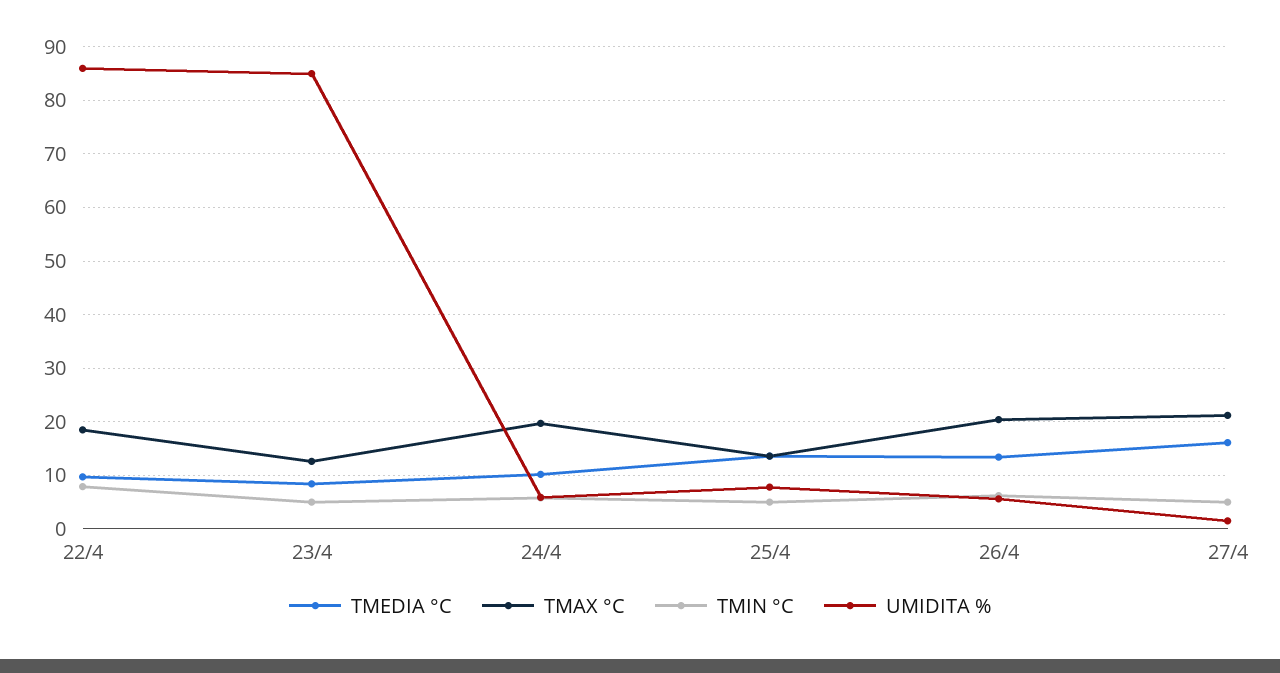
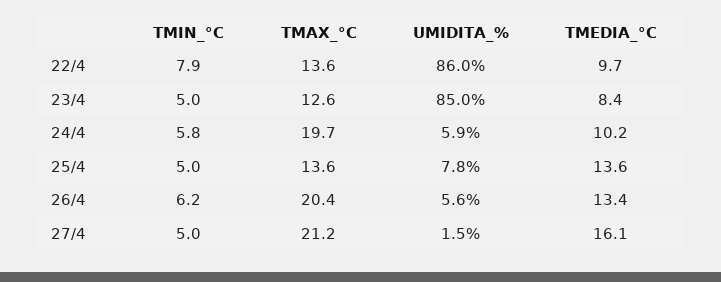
  {
    "TMEDIA °C": {
      "22/4": 9.7,
      "23/4": 8.4,
      "24/4": 10.2,
      "25/4": 13.6,
      "26/4": 13.4,
      "27/4": 16.1
    },
    "TMAX °C": {
-     "22/4": 18,
+     "22/4": 13.6,
      "23/4": 12.6,
      "24/4": 19.7,
      "25/4": 13.6,
      "26/4": 20.4,
      "27/4": 21.2
    },
    "TMIN °C": {
      "22/4": 7.9,
      "23/4": 5,
      "24/4": 5.8,
      "25/4": 5,
      "26/4": 6.2,
      "27/4": 5
    },
    "UMIDITA %": {
      "22/4": 86,
      "23/4": 85,
      "24/4": 5.9,
      "25/4": 7.8,
      "26/4": 5.6,
      "27/4": 1.5
    }
  }

